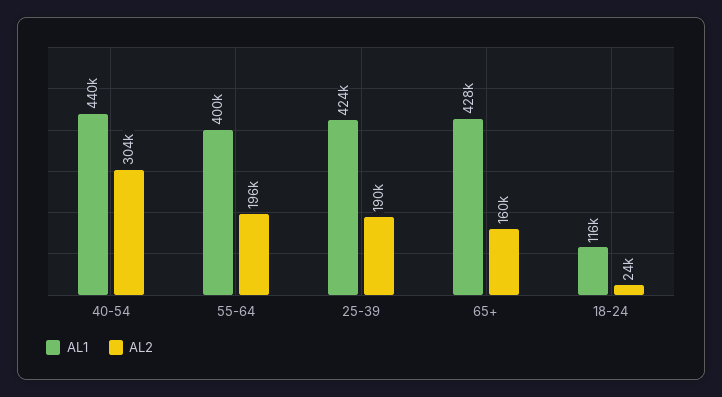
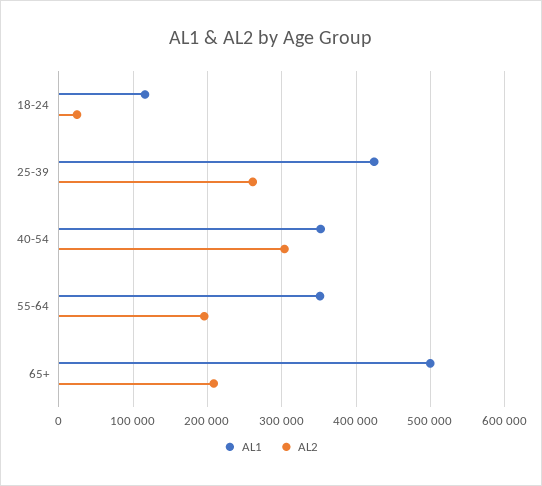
  {
    "AL1": {
-     "40-54": 440000,
+     "40-54": 350000,
-     "55-64": 400000,
+     "55-64": 350000,
      "25-39": 424000,
-     "65+": 428000,
+     "65+": 500000,
      "18-24": 116000
    },
    "AL2": {
      "40-54": 304000,
      "55-64": 196000,
-     "25-39": 190000,
+     "25-39": 260000,
-     "65+": 160000,
+     "65+": 210000,
      "18-24": 24000
    }
  }

